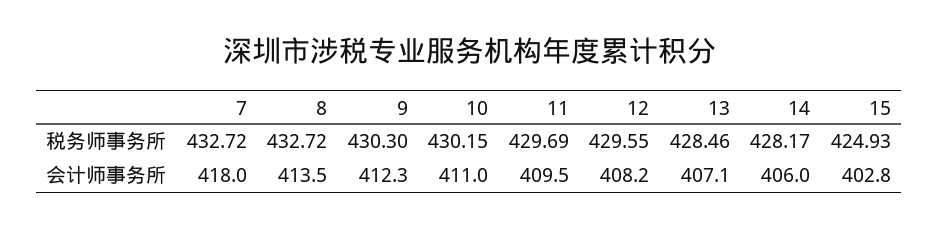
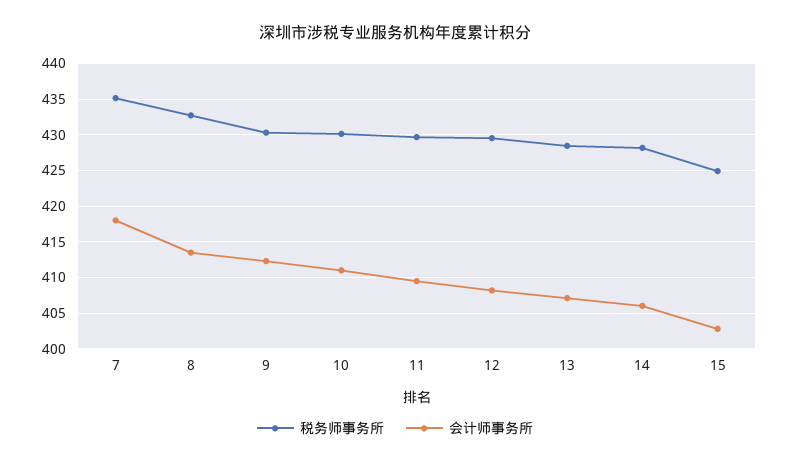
  {
    "税务师事务所": {
-     "7": 432.72,
+     "7": 435,
      "8": 432.72,
      "9": 430.3,
      "10": 430.15,
      "11": 429.69,
      "12": 429.55,
      "13": 428.46,
      "14": 428.17,
      "15": 424.93
    },
    "会计师事务所": {
      "7": 418,
      "8": 413.5,
      "9": 412.3,
      "10": 411,
      "11": 409.5,
      "12": 408.2,
      "13": 407.1,
      "14": 406,
      "15": 402.8
    }
  }

